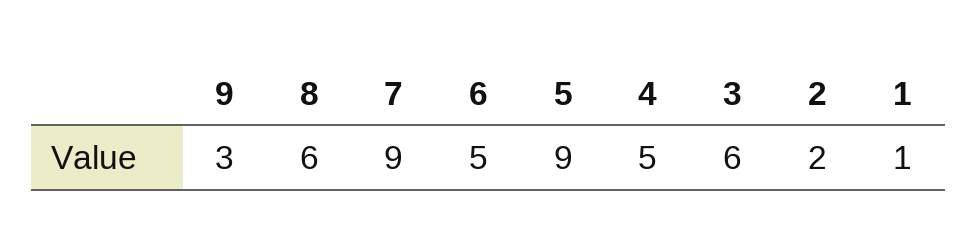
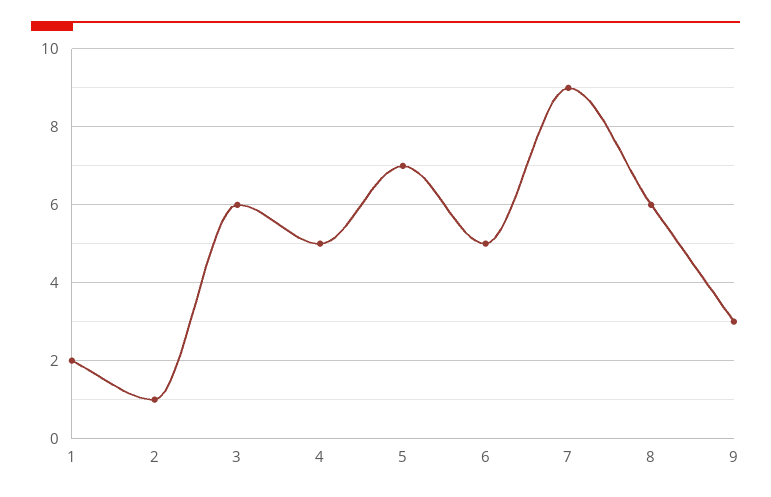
  {
    "9": 3,
    "8": 6,
    "7": 9,
    "6": 5,
-   "5": 9,
+   "5": 7,
    "4": 5,
    "3": 6,
-   "2": 2,
+   "2": 1,
-   "1": 1
+   "1": 2
  }

